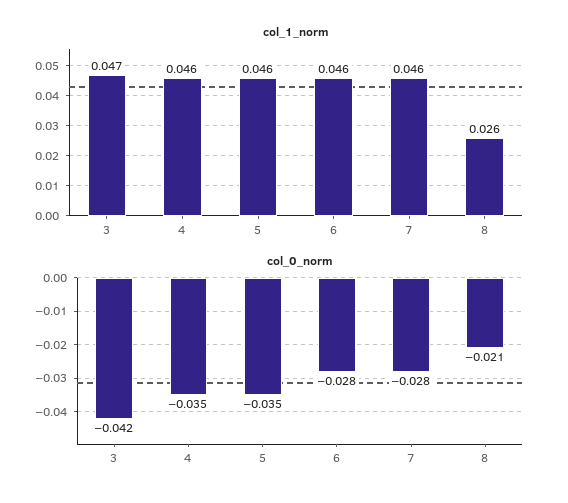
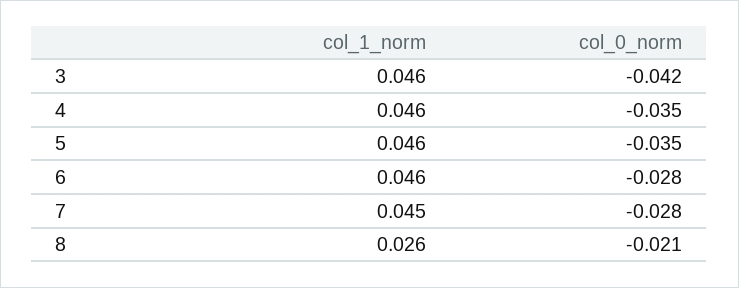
  {
    "col_1_norm": {
-     "3": 0.047,
+     "3": 0.046,
      "4": 0.046,
      "5": 0.046,
      "6": 0.046,
-     "7": 0.046,
+     "7": 0.045,
      "8": 0.026
    },
    "col_0_norm": {
      "3": -0.042,
      "4": -0.035,
      "5": -0.035,
      "6": -0.028,
      "7": -0.028,
      "8": -0.021
    }
  }

